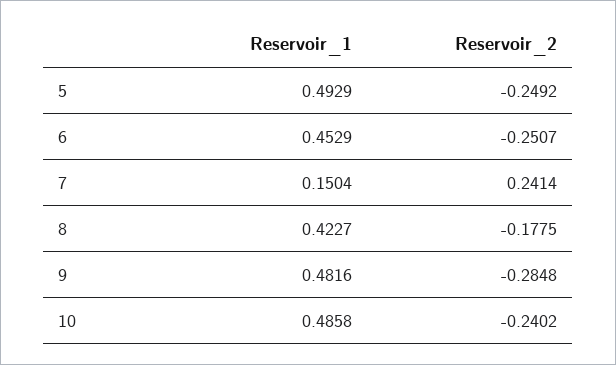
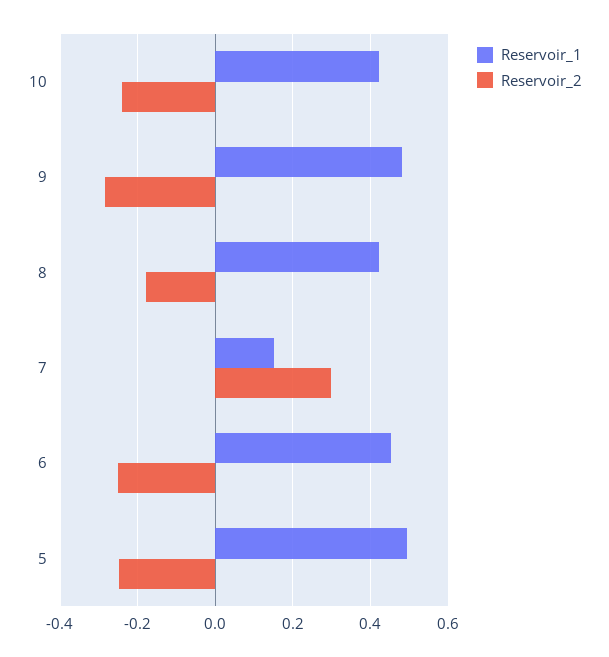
  {
    "Reservoir_1": {
      "5": 0.4929,
      "6": 0.4529,
      "7": 0.1504,
      "8": 0.4227,
      "9": 0.4816,
-     "10": 0.4858
+     "10": 0.42
    },
    "Reservoir_2": {
      "5": -0.2492,
      "6": -0.2507,
-     "7": 0.2414,
+     "7": 0.3,
      "8": -0.1775,
      "9": -0.2848,
      "10": -0.2402
    }
  }

